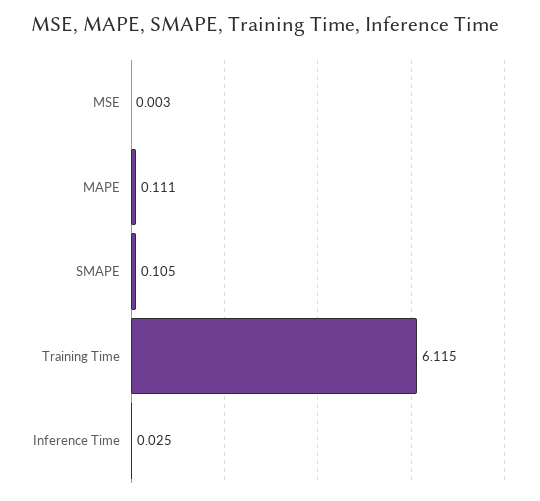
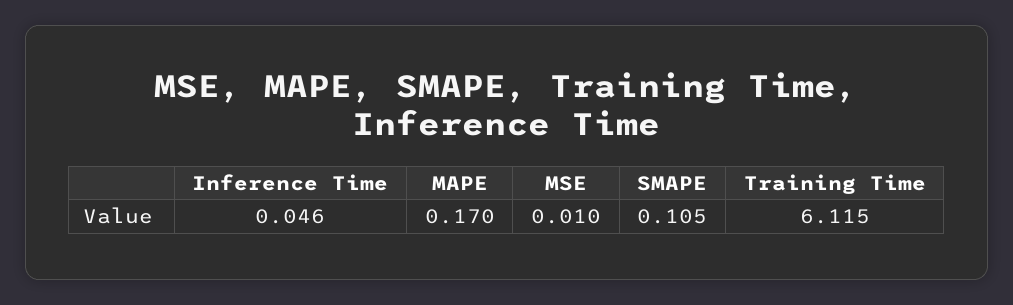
  {
-   "MSE": 0.003,
+   "MSE": 0.01,
-   "MAPE": 0.111,
+   "MAPE": 0.17,
    "SMAPE": 0.105,
    "Training Time": 6.115,
-   "Inference Time": 0.025
+   "Inference Time": 0.046
  }

